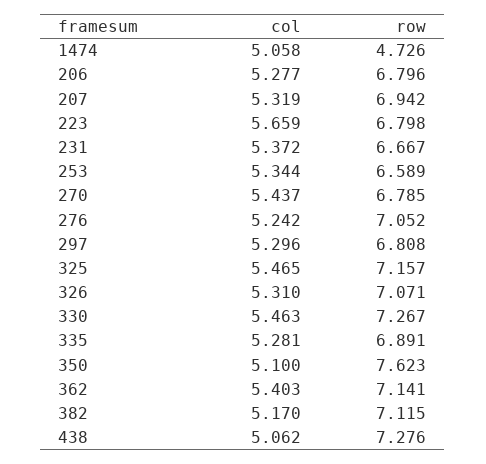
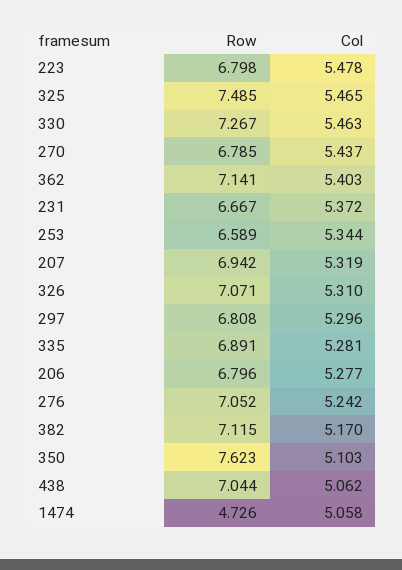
  {
    "col": {
      "1474": 5.058,
      "206": 5.277,
      "207": 5.319,
-     "223": 5.659,
+     "223": 5.478,
      "231": 5.372,
      "253": 5.344,
      "270": 5.437,
      "276": 5.242,
      "297": 5.296,
      "325": 5.465,
      "326": 5.31,
      "330": 5.463,
      "335": 5.281,
-     "350": 5.1,
+     "350": 5.103,
      "362": 5.403,
      "382": 5.17,
      "438": 5.062
    },
    "row": {
      "1474": 4.726,
      "206": 6.796,
      "207": 6.942,
      "223": 6.798,
      "231": 6.667,
      "253": 6.589,
      "270": 6.785,
      "276": 7.052,
      "297": 6.808,
-     "325": 7.157,
+     "325": 7.485,
      "326": 7.071,
      "330": 7.267,
      "335": 6.891,
      "350": 7.623,
      "362": 7.141,
      "382": 7.115,
-     "438": 7.276
+     "438": 7.044
    }
  }

